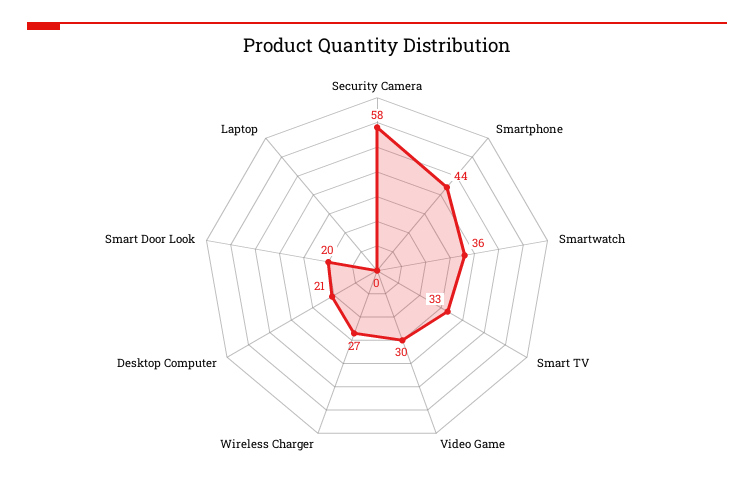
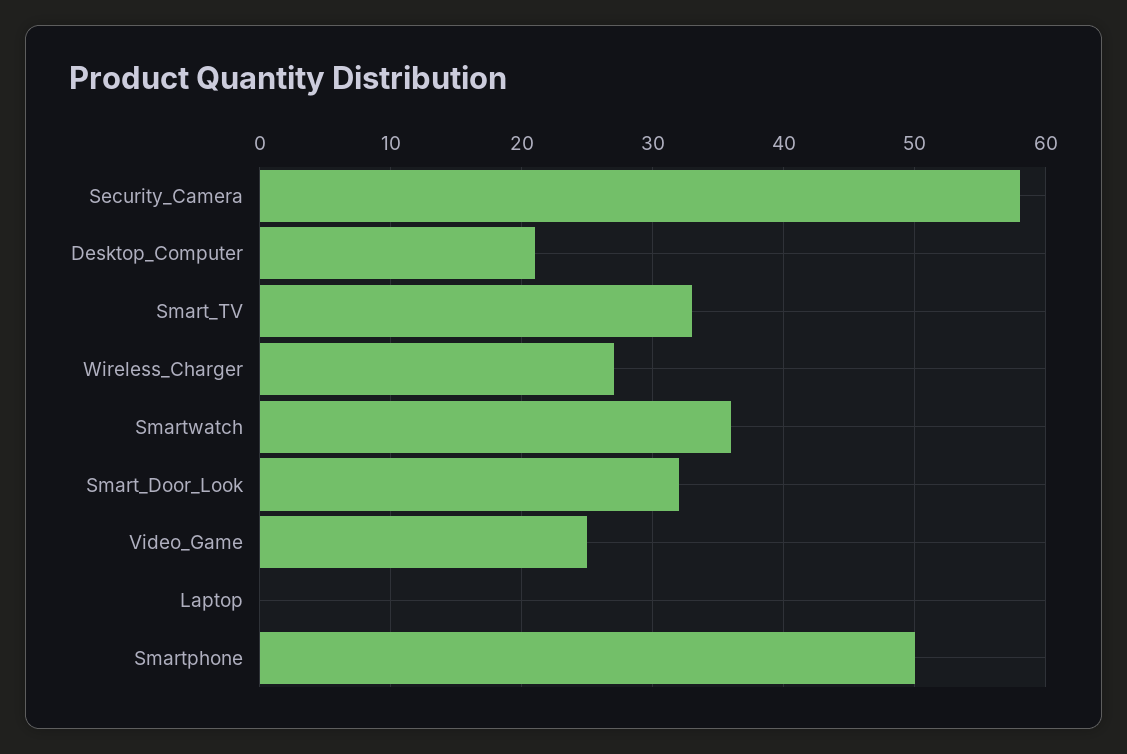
  {
    "Security Camera": 58,
-   "Smartphone": 44,
+   "Smartphone": 50,
    "Smartwatch": 36,
    "Smart TV": 33,
-   "Video Game": 30,
+   "Video Game": 25,
    "Wireless Charger": 27,
    "Desktop Computer": 21,
-   "Smart Door Look": 20,
+   "Smart Door Look": 32,
    "Laptop": 0
  }

